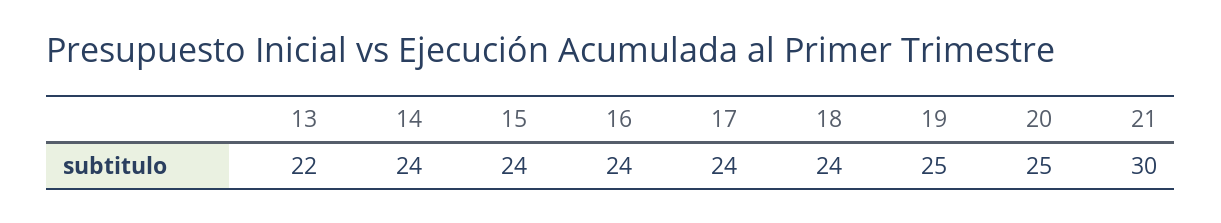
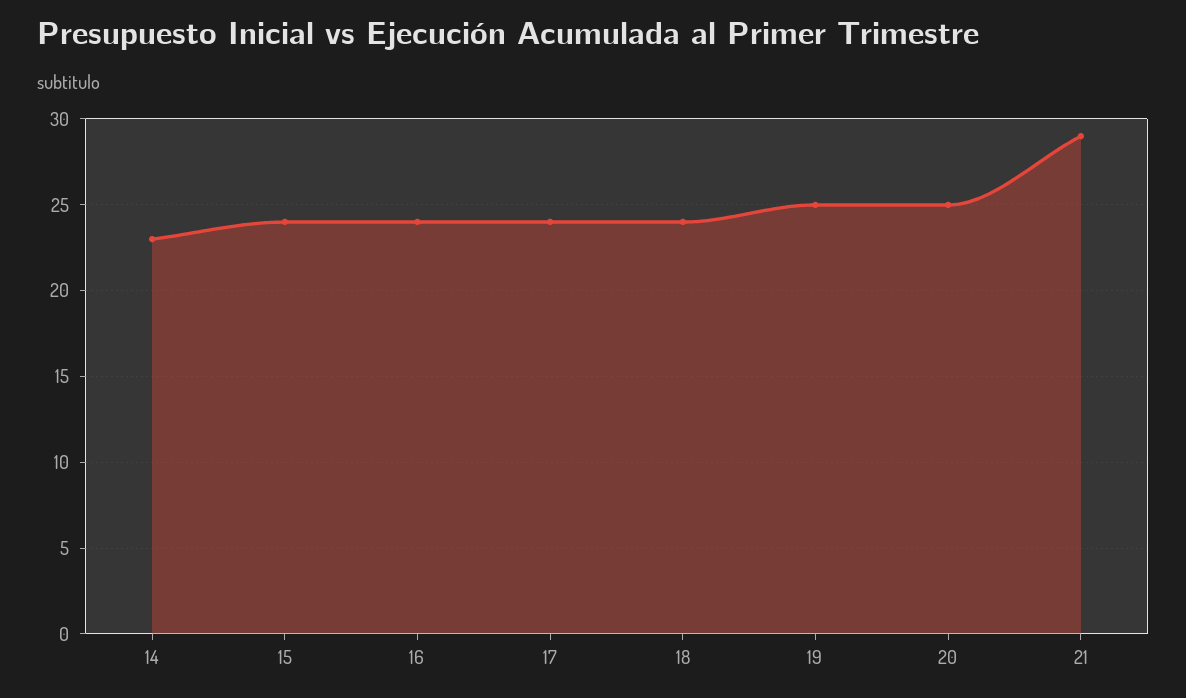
  {
-   "13": 22,
-   "14": 24,
+   "14": 23,
    "15": 24,
    "16": 24,
    "17": 24,
    "18": 24,
    "19": 25,
    "20": 25,
-   "21": 30
+   "21": 29
  }

